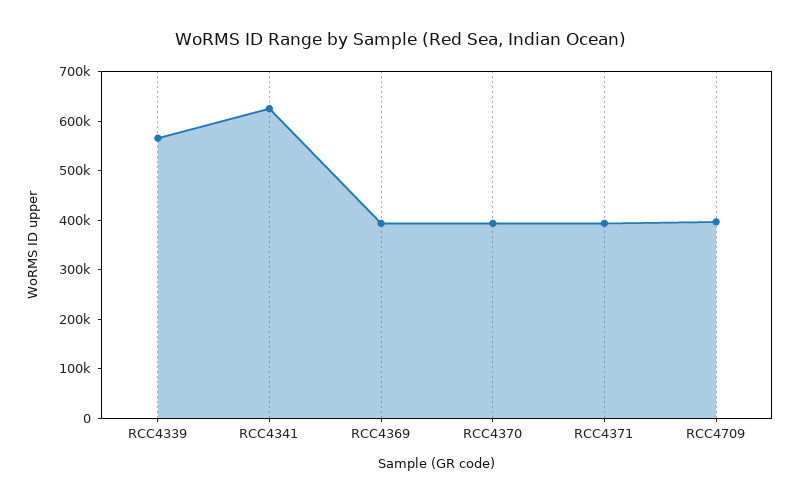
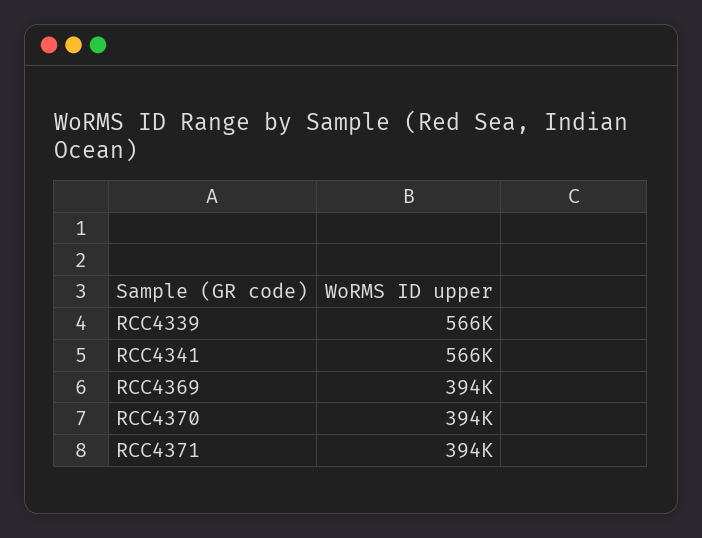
  {
    "RCC4339": 566000,
-   "RCC4341": 620000,
+   "RCC4341": 566000,
    "RCC4369": 394000,
    "RCC4370": 394000,
-   "RCC4371": 394000,
+   "RCC4371": 394000
-   "RCC4709": 400000
  }

